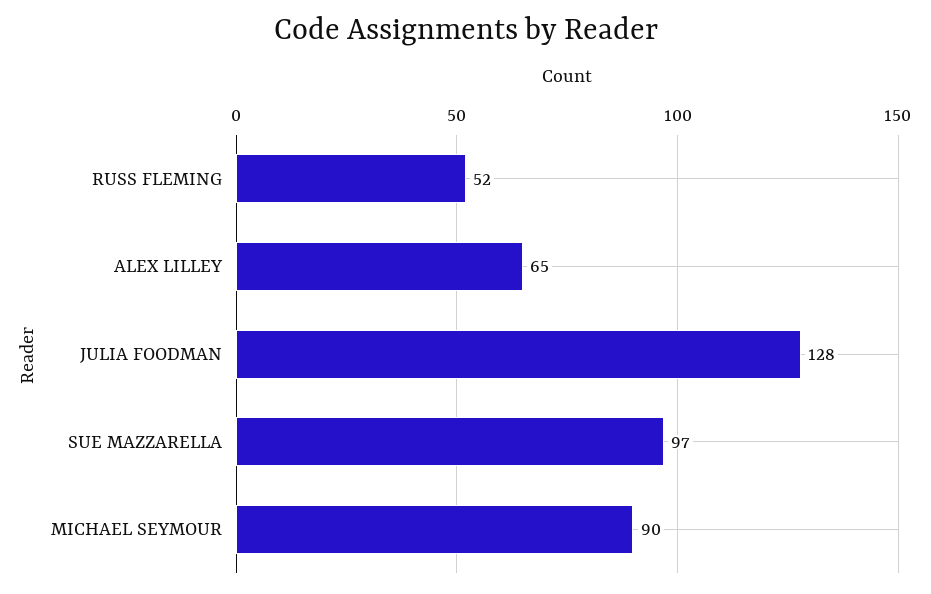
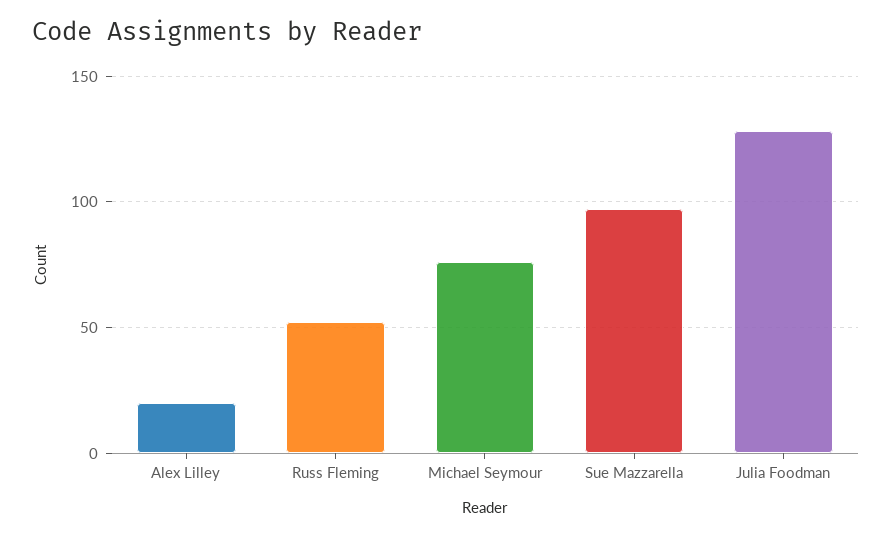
  {
    "RUSS FLEMING": 52,
-   "ALEX LILLEY": 65,
+   "ALEX LILLEY": 20,
    "JULIA FOODMAN": 128,
    "SUE MAZZARELLA": 97,
-   "MICHAEL SEYMOUR": 90
+   "MICHAEL SEYMOUR": 75
  }

